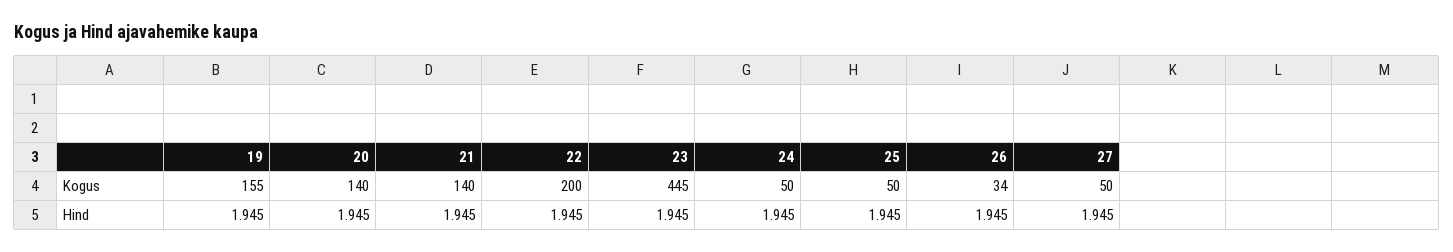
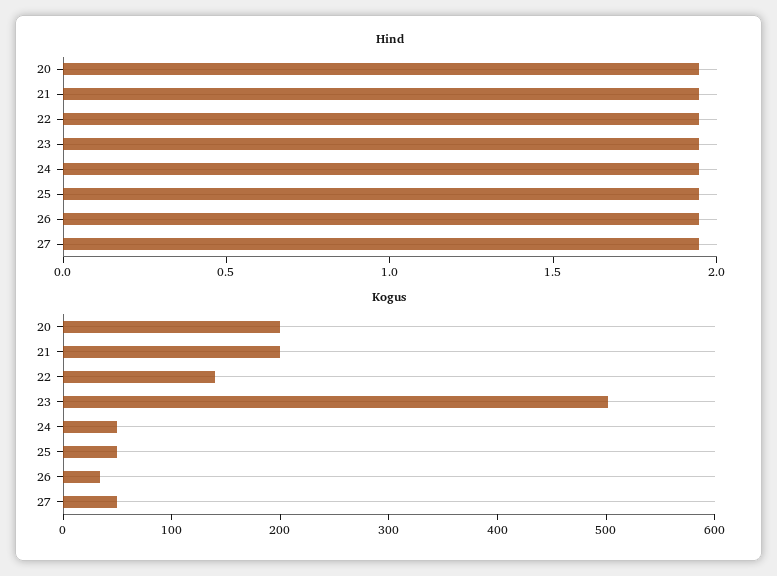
  {
    "Kogus": {
-     "19": 155,
-     "20": 140,
+     "20": 200,
-     "21": 140,
+     "21": 200,
-     "22": 200,
+     "22": 140,
-     "23": 445,
+     "23": 500,
      "24": 50,
      "25": 50,
      "26": 34,
      "27": 50
    },
    "Hind": {
-     "19": 1.945,
      "20": 1.945,
      "21": 1.945,
      "22": 1.945,
      "23": 1.945,
      "24": 1.945,
      "25": 1.945,
      "26": 1.945,
      "27": 1.945
    }
  }

